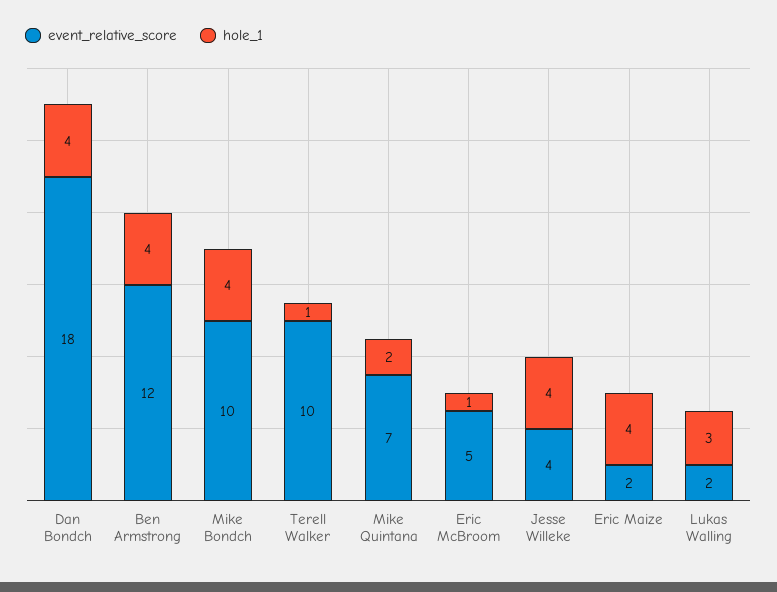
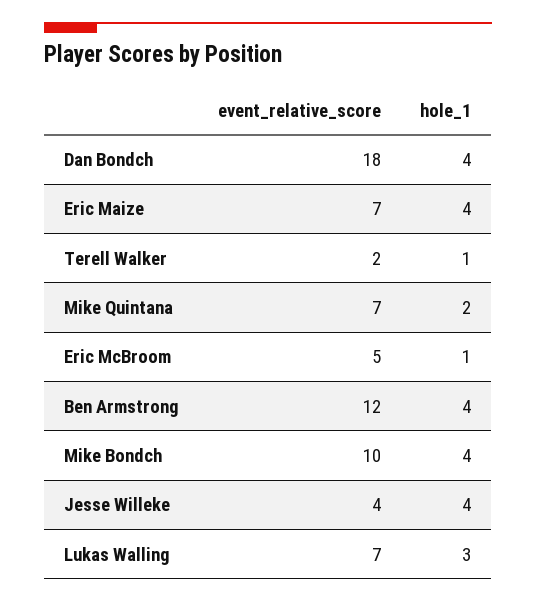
  {
    "event_relative_score": {
      "Dan Bondch": 18,
      "Ben Armstrong": 12,
      "Mike Bondch": 10,
-     "Terell Walker": 10,
+     "Terell Walker": 2,
      "Mike Quintana": 7,
      "Eric McBroom": 5,
      "Jesse Willeke": 4,
-     "Eric Maize": 2,
+     "Eric Maize": 7,
-     "Lukas Walling": 2
+     "Lukas Walling": 7
    },
    "hole_1": {
      "Dan Bondch": 4,
      "Ben Armstrong": 4,
      "Mike Bondch": 4,
      "Terell Walker": 1,
      "Mike Quintana": 2,
      "Eric McBroom": 1,
      "Jesse Willeke": 4,
      "Eric Maize": 4,
      "Lukas Walling": 3
    }
  }

